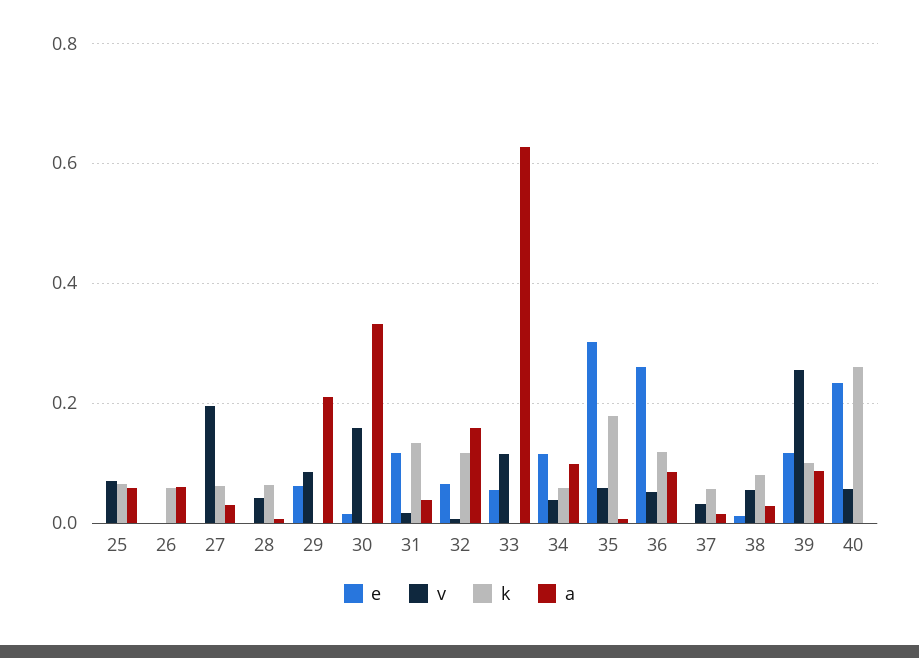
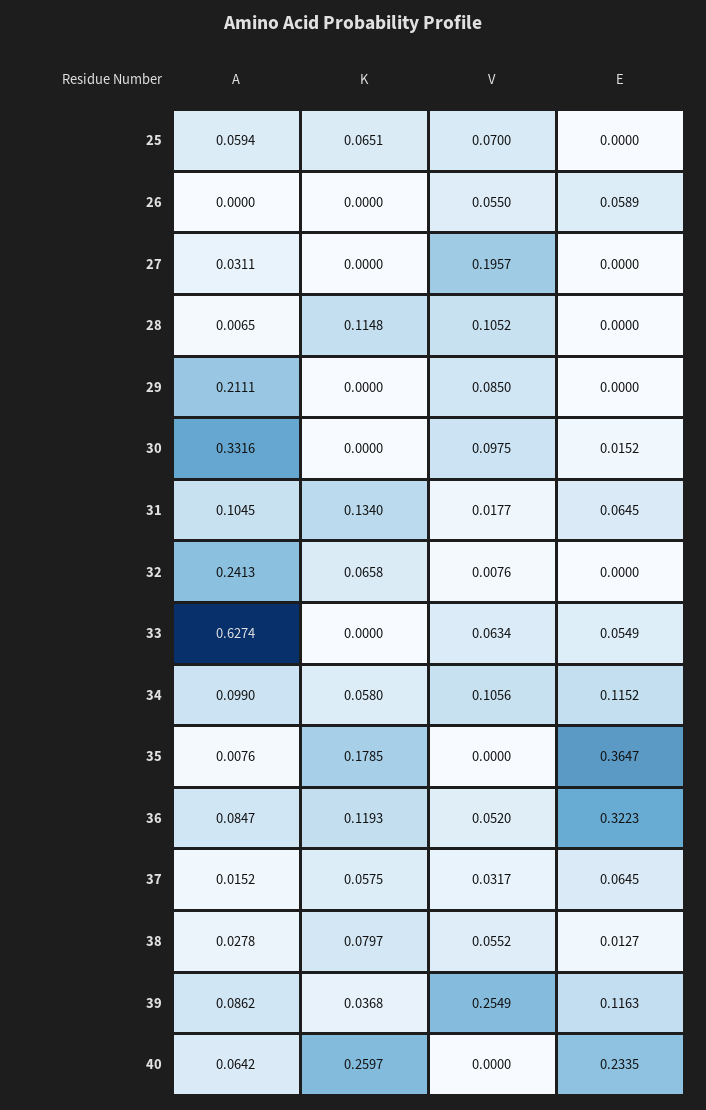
  {
    "e": {
      "25": 0,
-     "26": 0,
+     "26": 0.0589,
      "27": 0,
      "28": 0,
-     "29": 0.06,
+     "29": 0,
      "30": 0.0152,
-     "31": 0.12,
+     "31": 0.0645,
-     "32": 0.06,
+     "32": 0,
      "33": 0.0549,
      "34": 0.1152,
-     "35": 0.3,
+     "35": 0.3647,
-     "36": 0.26,
+     "36": 0.3223,
-     "37": 0,
+     "37": 0.0645,
      "38": 0.0127,
      "39": 0.1163,
      "40": 0.2335
    },
    "v": {
      "25": 0.07,
-     "26": 0,
+     "26": 0.055,
      "27": 0.1957,
-     "28": 0.04,
+     "28": 0.1052,
      "29": 0.085,
-     "30": 0.16,
+     "30": 0.0975,
      "31": 0.0177,
      "32": 0.0076,
-     "33": 0.12,
+     "33": 0.0634,
-     "34": 0.04,
+     "34": 0.1056,
-     "35": 0.06,
+     "35": 0,
      "36": 0.052,
      "37": 0.0317,
      "38": 0.0552,
      "39": 0.2549,
-     "40": 0.06
+     "40": 0
    },
    "k": {
      "25": 0.0651,
-     "26": 0.06,
+     "26": 0,
-     "27": 0.06,
+     "27": 0,
-     "28": 0.06,
+     "28": 0.1148,
      "29": 0,
      "30": 0,
      "31": 0.134,
-     "32": 0.12,
+     "32": 0.0658,
      "33": 0,
      "34": 0.058,
      "35": 0.1785,
      "36": 0.1193,
      "37": 0.0575,
      "38": 0.0797,
-     "39": 0.1,
+     "39": 0.0368,
      "40": 0.2597
    },
    "a": {
      "25": 0.0594,
-     "26": 0.06,
+     "26": 0,
      "27": 0.0311,
      "28": 0.0065,
      "29": 0.2111,
      "30": 0.3316,
-     "31": 0.04,
+     "31": 0.1045,
-     "32": 0.16,
+     "32": 0.2413,
      "33": 0.6274,
      "34": 0.099,
      "35": 0.0076,
      "36": 0.0847,
      "37": 0.0152,
      "38": 0.0278,
      "39": 0.0862,
-     "40": 0
+     "40": 0.0642
    }
  }

